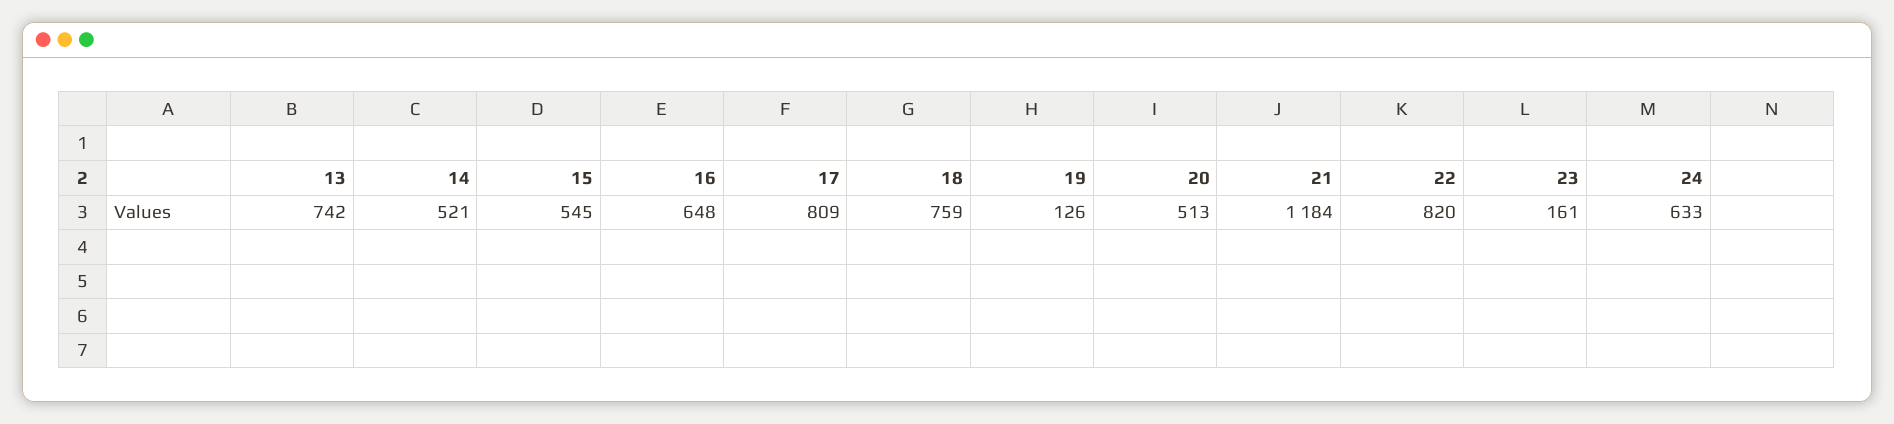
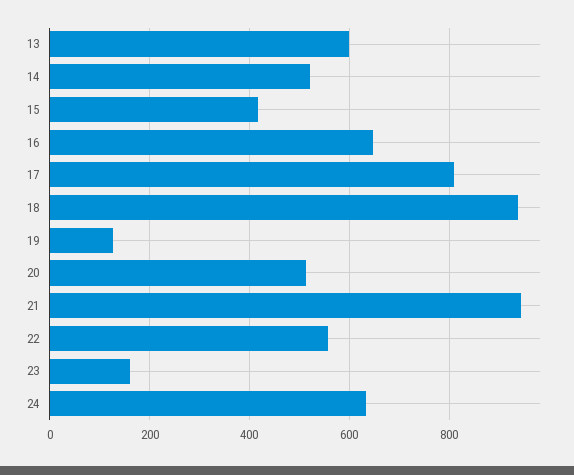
  {
-   "13": 742,
+   "13": 600,
    "14": 521,
-   "15": 545,
+   "15": 420,
    "16": 648,
    "17": 809,
-   "18": 759,
+   "18": 940,
    "19": 126,
    "20": 513,
-   "21": 1184,
+   "21": 940,
-   "22": 820,
+   "22": 560,
    "23": 161,
    "24": 633
  }

